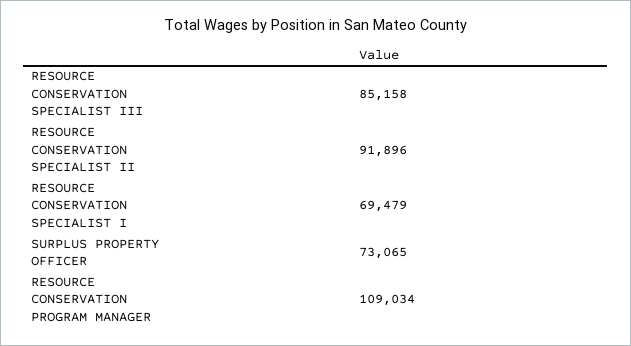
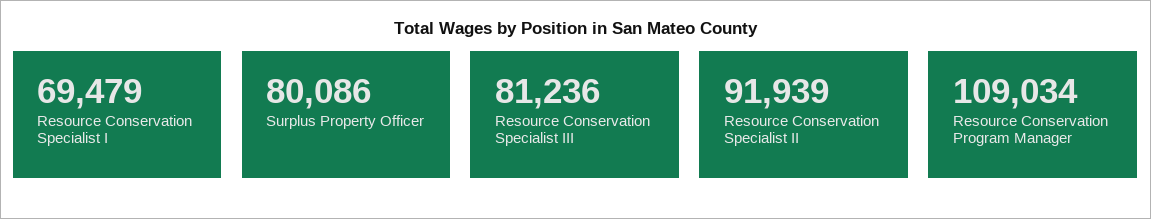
  {
-   "RESOURCE CONSERVATION SPECIALIST III": 85158,
+   "RESOURCE CONSERVATION SPECIALIST III": 81236,
-   "RESOURCE CONSERVATION SPECIALIST II": 91896,
+   "RESOURCE CONSERVATION SPECIALIST II": 91939,
    "RESOURCE CONSERVATION SPECIALIST I": 69479,
-   "SURPLUS PROPERTY OFFICER": 73065,
+   "SURPLUS PROPERTY OFFICER": 80086,
    "RESOURCE CONSERVATION PROGRAM MANAGER": 109034
  }

